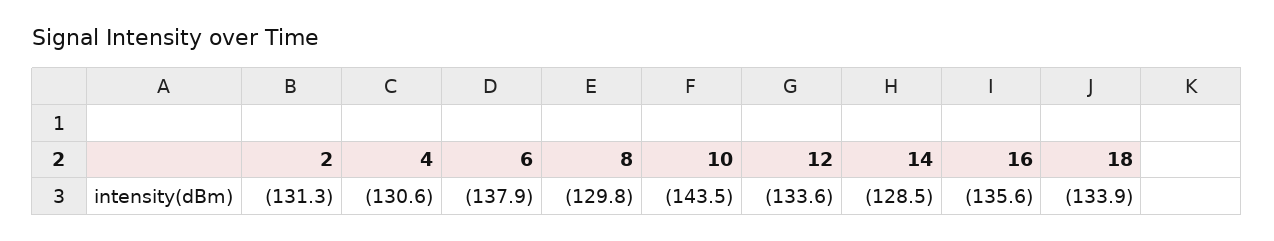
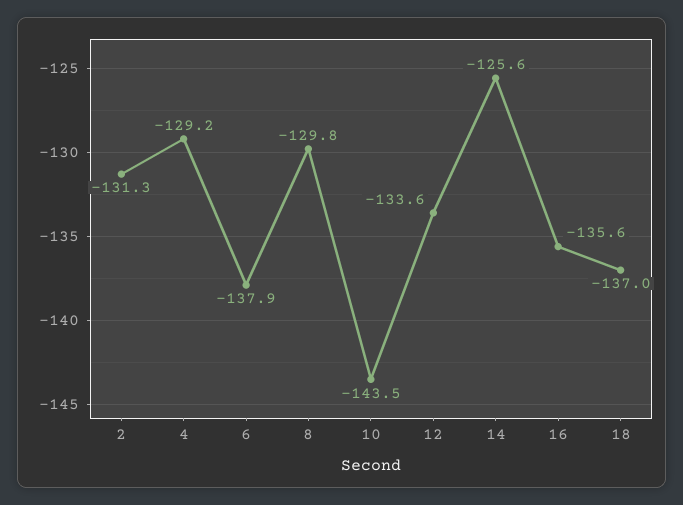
  {
    "2": -131.3,
-   "4": -130.6,
+   "4": -129.2,
    "6": -137.9,
    "8": -129.8,
    "10": -143.5,
    "12": -133.6,
-   "14": -128.5,
+   "14": -125.6,
    "16": -135.6,
-   "18": -133.9
+   "18": -137
  }

